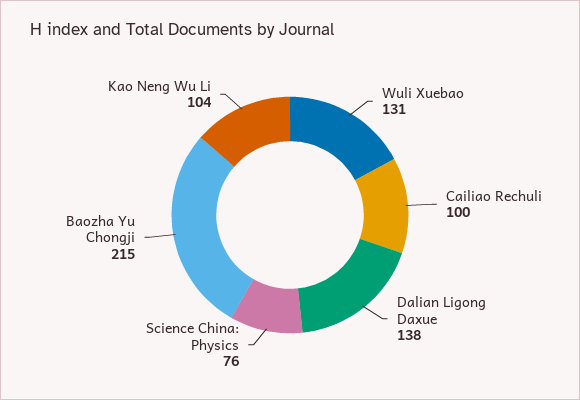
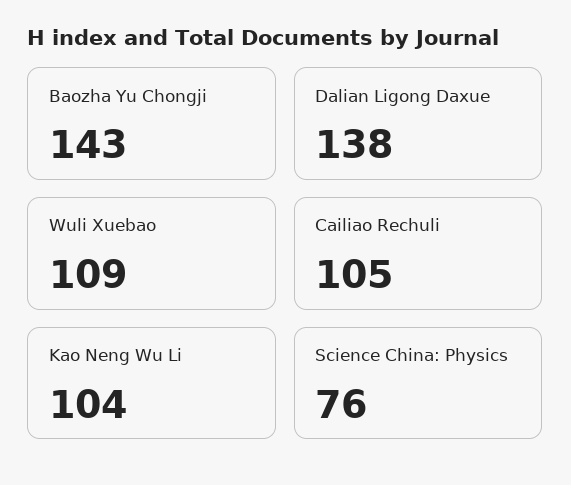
  {
-   "Wuli Xuebao": 131,
+   "Wuli Xuebao": 109,
-   "Cailiao Rechuli": 100,
+   "Cailiao Rechuli": 105,
    "Dalian Ligong Daxue": 138,
    "Science China: Physics": 76,
-   "Baozha Yu Chongji": 215,
+   "Baozha Yu Chongji": 143,
    "Kao Neng Wu Li": 104
  }

